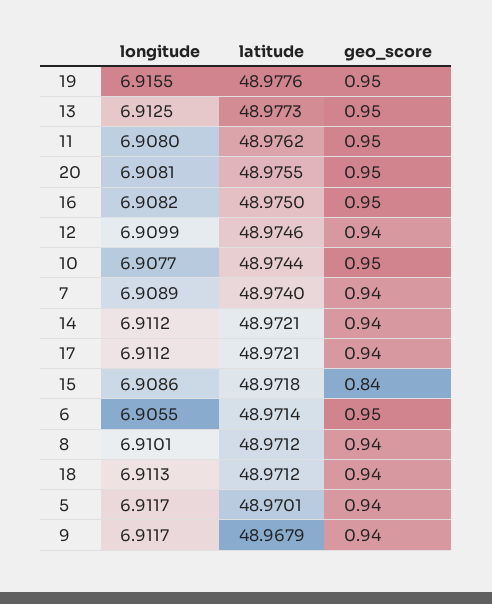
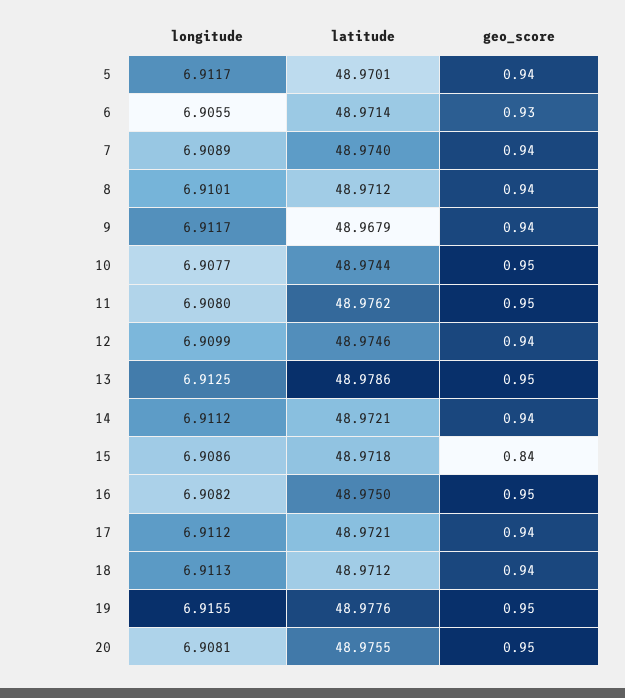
  {
    "longitude": {
      "19": 6.9155,
      "13": 6.9125,
      "11": 6.908,
      "20": 6.9081,
      "16": 6.9082,
      "12": 6.9099,
      "10": 6.9077,
      "7": 6.9089,
      "14": 6.9112,
      "17": 6.9112,
      "15": 6.9086,
      "6": 6.9055,
      "8": 6.9101,
      "18": 6.9113,
      "5": 6.9117,
      "9": 6.9117
    },
    "latitude": {
      "19": 48.9776,
-     "13": 48.9773,
+     "13": 48.9786,
      "11": 48.9762,
      "20": 48.9755,
      "16": 48.975,
      "12": 48.9746,
      "10": 48.9744,
      "7": 48.974,
      "14": 48.9721,
      "17": 48.9721,
      "15": 48.9718,
      "6": 48.9714,
      "8": 48.9712,
      "18": 48.9712,
      "5": 48.9701,
      "9": 48.9679
    },
    "geo_score": {
      "19": 0.95,
      "13": 0.95,
      "11": 0.95,
      "20": 0.95,
      "16": 0.95,
      "12": 0.94,
      "10": 0.95,
      "7": 0.94,
      "14": 0.94,
      "17": 0.94,
      "15": 0.84,
-     "6": 0.95,
+     "6": 0.93,
      "8": 0.94,
      "18": 0.94,
      "5": 0.94,
      "9": 0.94
    }
  }

